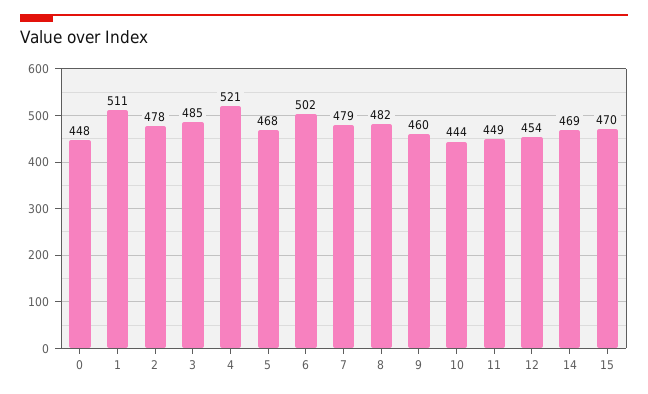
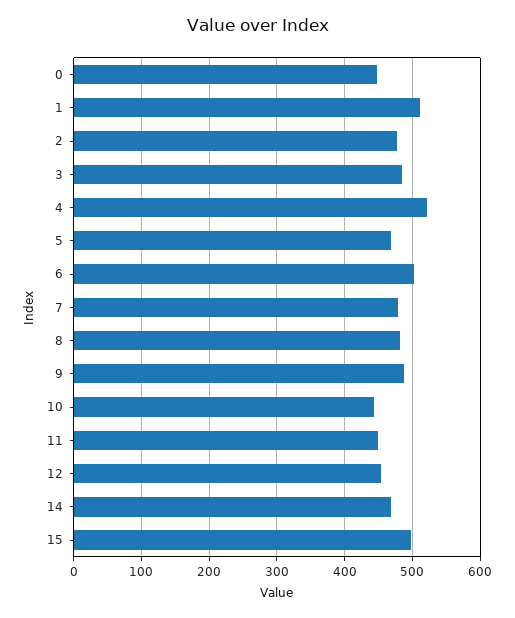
  {
    "0": 448,
    "1": 511,
    "2": 478,
    "3": 485,
    "4": 521,
    "5": 468,
    "6": 502,
    "7": 479,
    "8": 482,
-   "9": 460,
+   "9": 490,
    "10": 444,
    "11": 449,
    "12": 454,
    "14": 469,
-   "15": 470
+   "15": 500
  }

